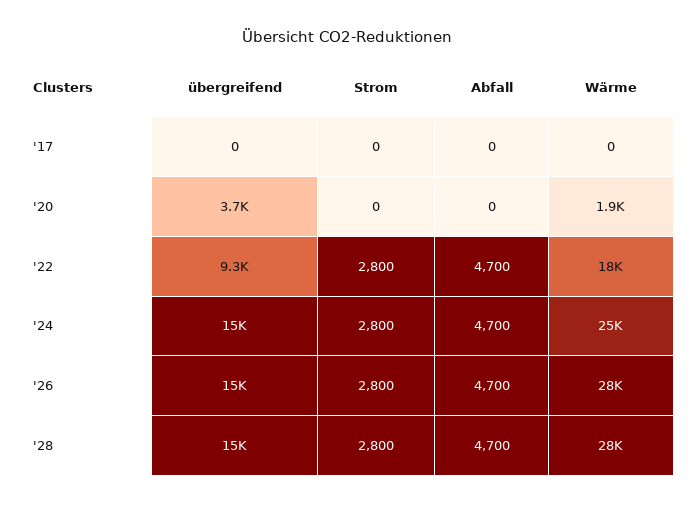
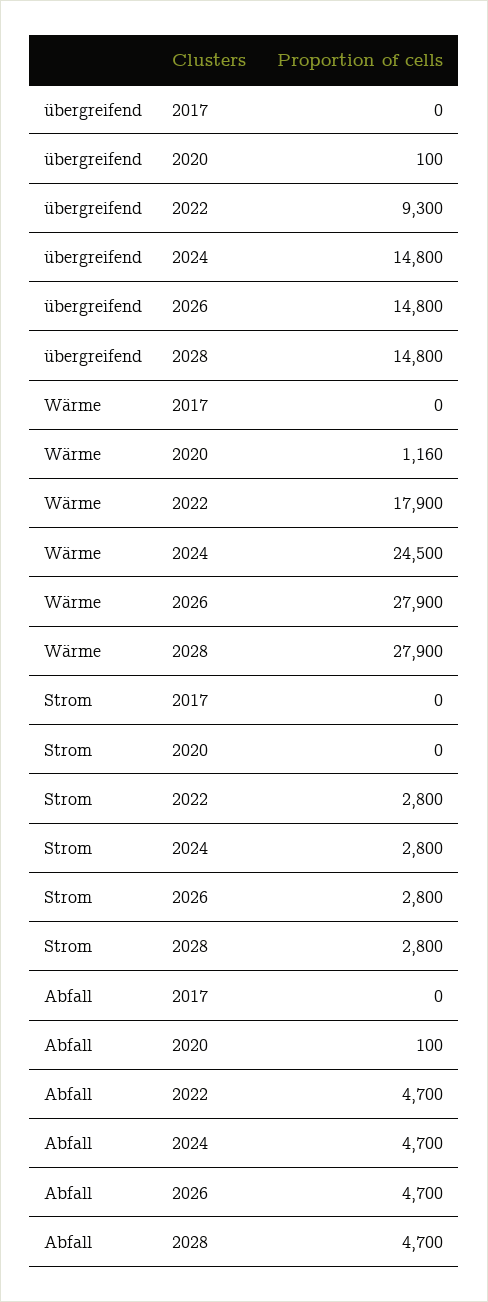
  {
    "übergreifend": {
      "'17": 0,
-     "'20": 3700,
+     "'20": 100,
      "'22": 9300,
      "'24": 14800,
      "'26": 14800,
      "'28": 14800
    },
    "Strom": {
      "'17": 0,
      "'20": 0,
      "'22": 2800,
      "'24": 2800,
      "'26": 2800,
      "'28": 2800
    },
    "Abfall": {
      "'17": 0,
-     "'20": 0,
+     "'20": 100,
      "'22": 4700,
      "'24": 4700,
      "'26": 4700,
      "'28": 4700
    },
    "Wärme": {
      "'17": 0,
-     "'20": 1900,
+     "'20": 1160,
      "'22": 17900,
      "'24": 24500,
      "'26": 27900,
      "'28": 27900
    }
  }

